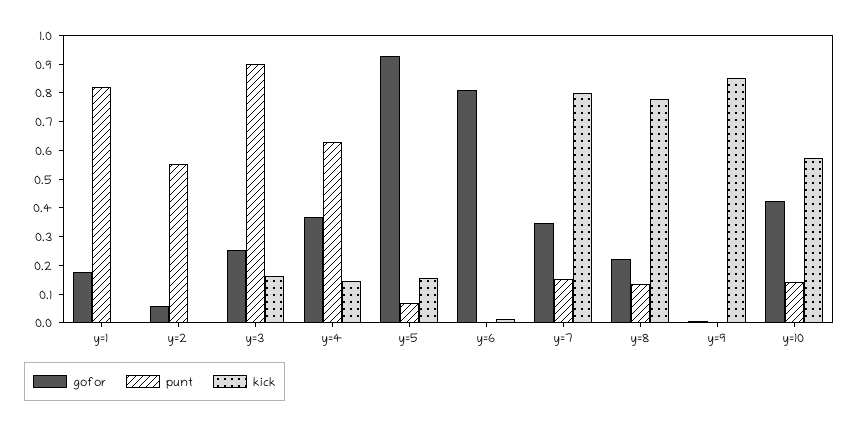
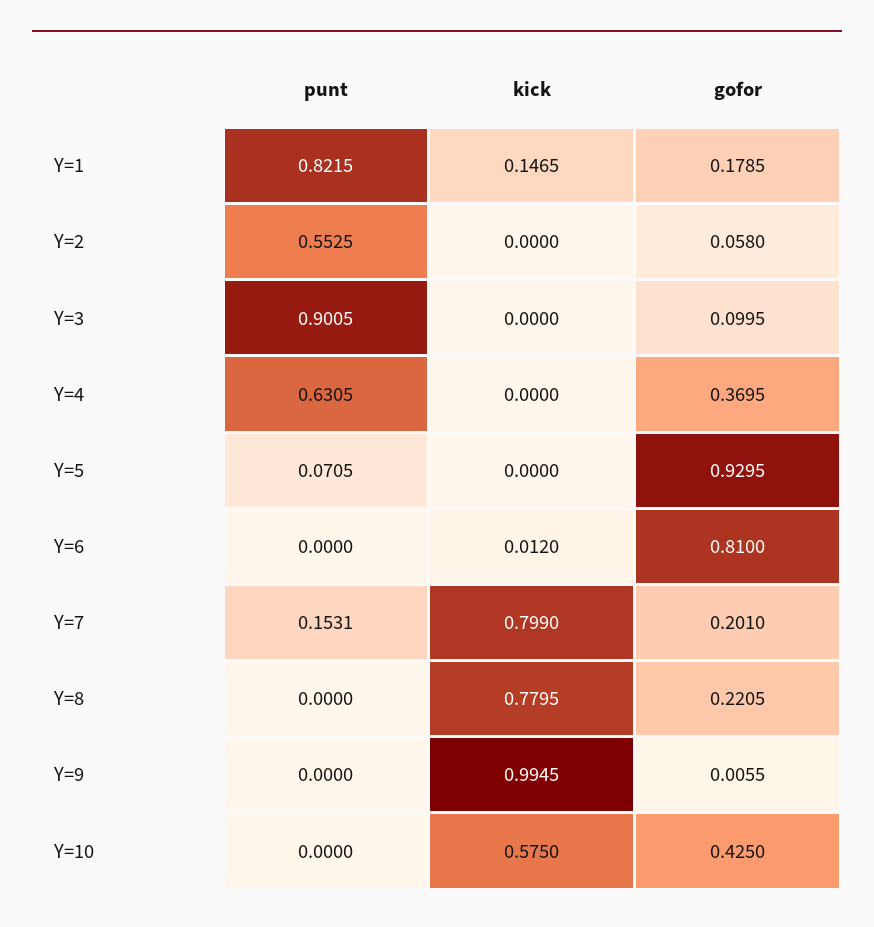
  {
    "gofor": {
      "y=1": 0.1785,
      "y=2": 0.058,
-     "y=3": 0.25,
+     "y=3": 0.0995,
      "y=4": 0.3695,
      "y=5": 0.9295,
      "y=6": 0.81,
-     "y=7": 0.35,
+     "y=7": 0.201,
      "y=8": 0.2205,
      "y=9": 0.0055,
      "y=10": 0.425
    },
    "punt": {
      "y=1": 0.8215,
      "y=2": 0.5525,
      "y=3": 0.9005,
      "y=4": 0.6305,
      "y=5": 0.0705,
      "y=6": 0,
      "y=7": 0.1531,
-     "y=8": 0.15,
+     "y=8": 0,
      "y=9": 0,
-     "y=10": 0.15
+     "y=10": 0
    },
    "kick": {
-     "y=1": 0,
+     "y=1": 0.1465,
      "y=2": 0,
-     "y=3": 0.15,
+     "y=3": 0,
-     "y=4": 0.15,
+     "y=4": 0,
-     "y=5": 0.15,
+     "y=5": 0,
      "y=6": 0.012,
      "y=7": 0.799,
      "y=8": 0.7795,
-     "y=9": 0.85,
+     "y=9": 0.9945,
      "y=10": 0.575
    }
  }

